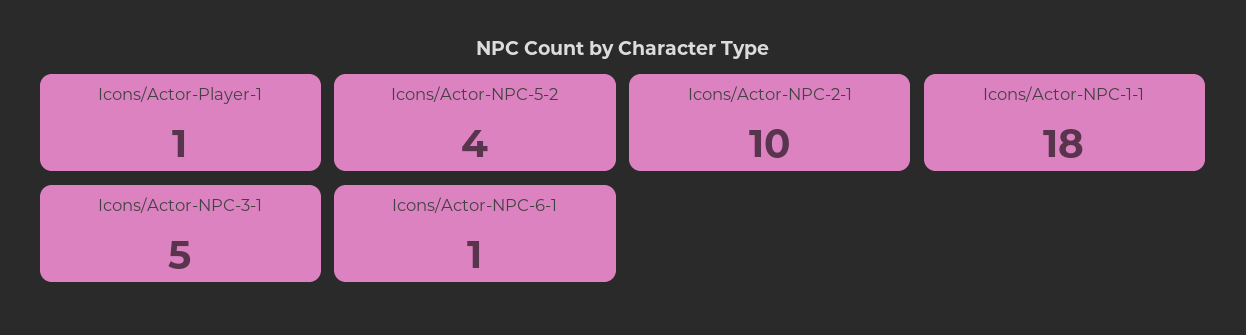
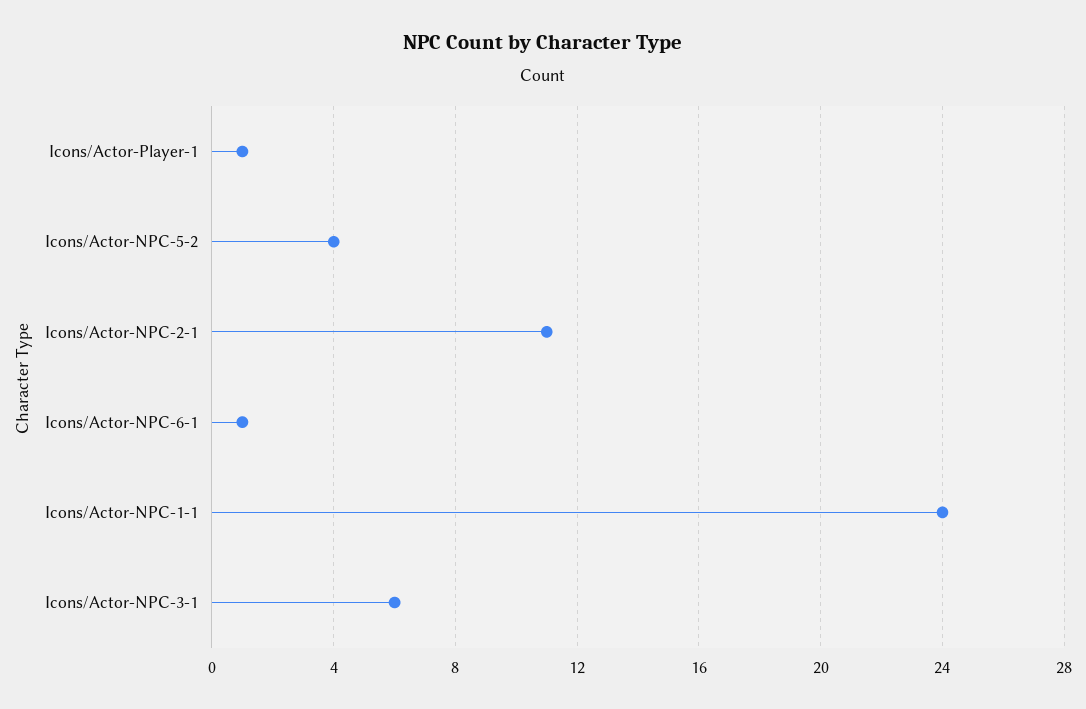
  {
    "Icons/Actor-Player-1": 1,
    "Icons/Actor-NPC-5-2": 4,
-   "Icons/Actor-NPC-2-1": 10,
+   "Icons/Actor-NPC-2-1": 11,
-   "Icons/Actor-NPC-1-1": 18,
+   "Icons/Actor-NPC-1-1": 24,
-   "Icons/Actor-NPC-3-1": 5,
+   "Icons/Actor-NPC-3-1": 6,
    "Icons/Actor-NPC-6-1": 1
  }

